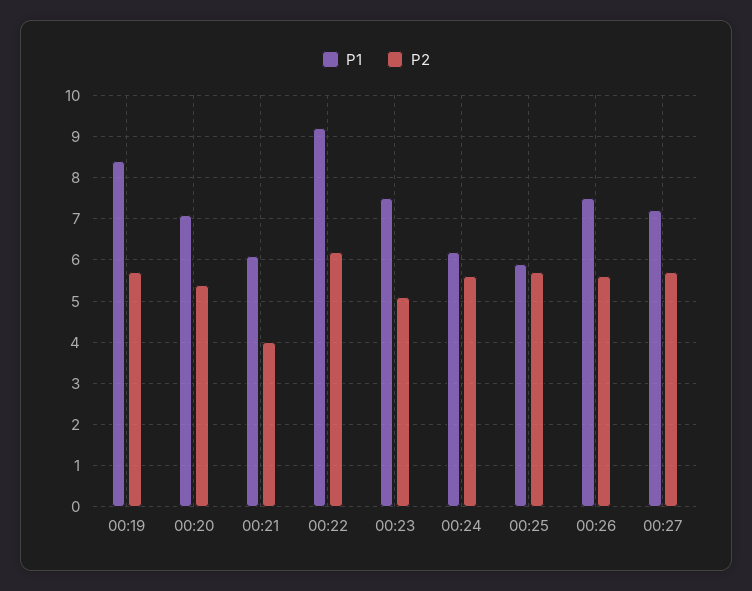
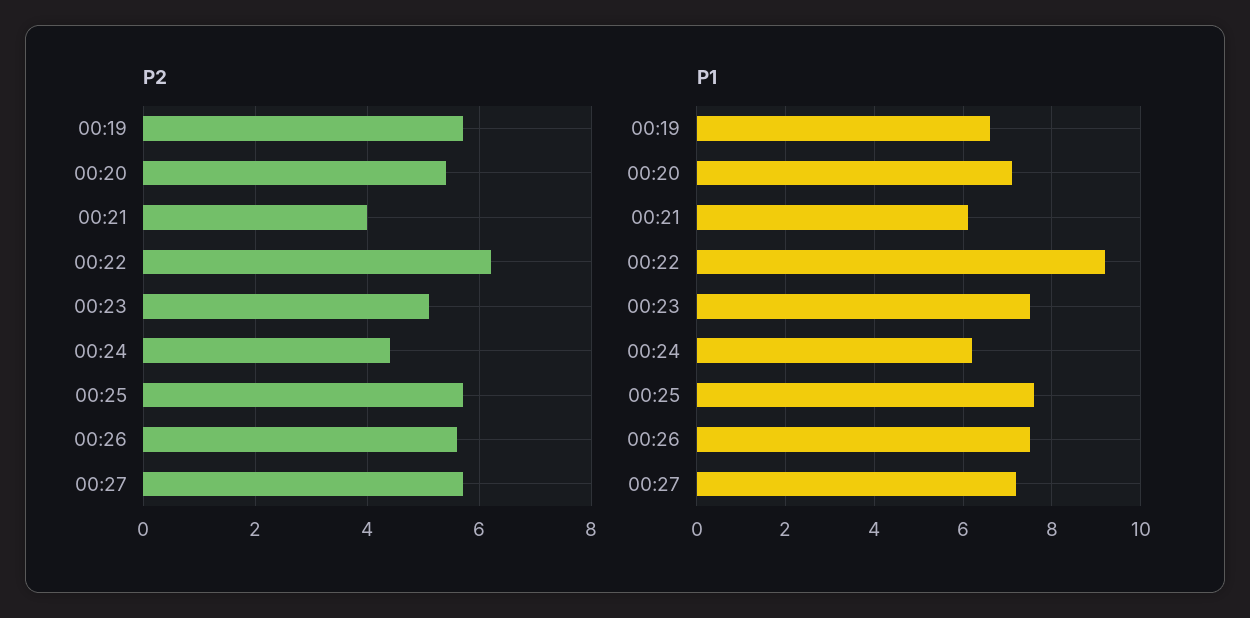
  {
    "P1": {
-     "00:19": 8.5,
+     "00:19": 6.5,
      "00:20": 7,
      "00:21": 6,
      "00:22": 9,
      "00:23": 7.5,
      "00:24": 6,
-     "00:25": 6,
+     "00:25": 7.5,
      "00:26": 7.5,
      "00:27": 7
    },
    "P2": {
      "00:19": 5.5,
      "00:20": 5.5,
      "00:21": 4,
      "00:22": 6,
      "00:23": 5,
-     "00:24": 5.5,
+     "00:24": 4.5,
      "00:25": 5.5,
      "00:26": 5.5,
      "00:27": 5.5
    }
  }

